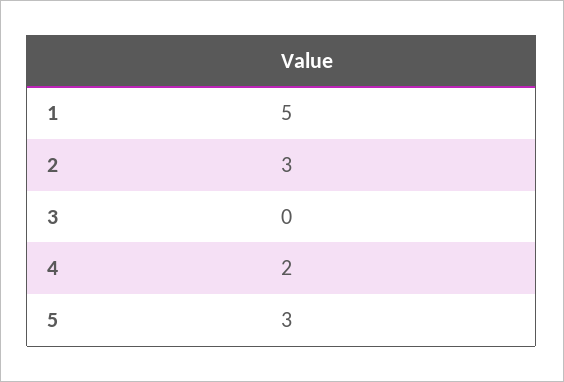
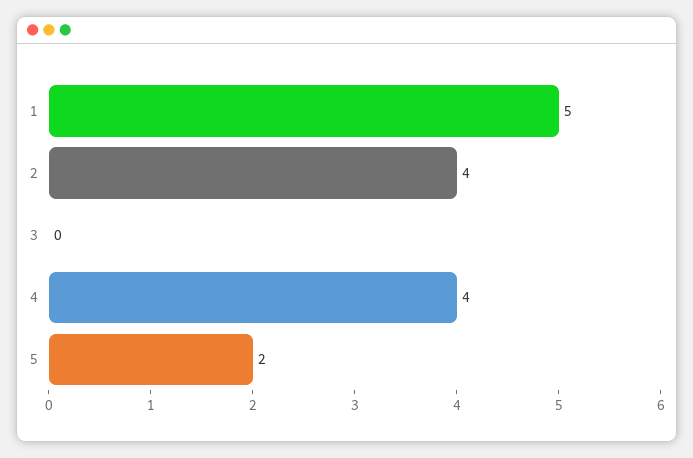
  {
    "1": 5,
-   "2": 3,
+   "2": 4,
    "3": 0,
-   "4": 2,
+   "4": 4,
-   "5": 3
+   "5": 2
  }

